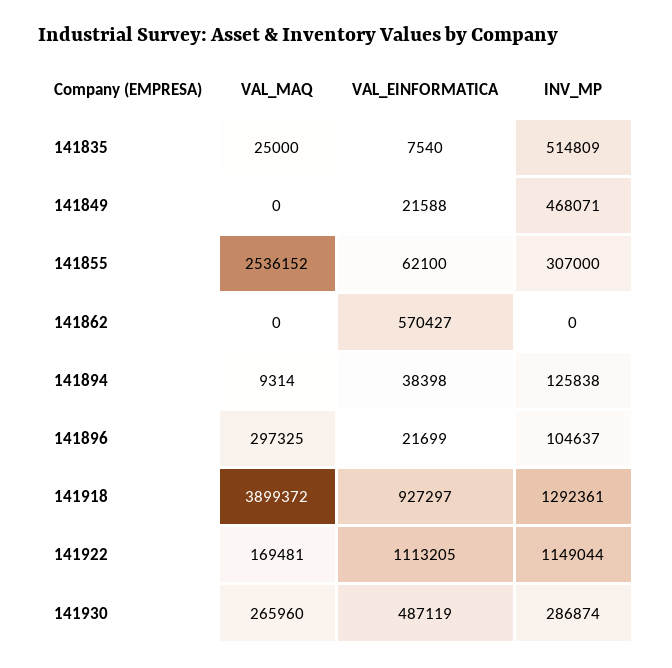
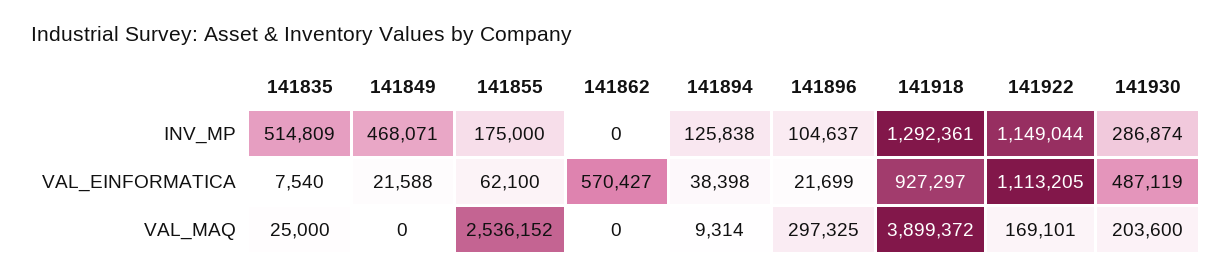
  {
    "VAL_MAQ": {
      "141835": 25000,
      "141849": 0,
      "141855": 2536152,
      "141862": 0,
      "141894": 9314,
      "141896": 297325,
      "141918": 3899372,
-     "141922": 169481,
+     "141922": 169101,
-     "141930": 265960
+     "141930": 203600
    },
    "VAL_EINFORMATICA": {
      "141835": 7540,
      "141849": 21588,
      "141855": 62100,
      "141862": 570427,
      "141894": 38398,
      "141896": 21699,
      "141918": 927297,
      "141922": 1113205,
      "141930": 487119
    },
    "INV_MP": {
      "141835": 514809,
      "141849": 468071,
-     "141855": 307000,
+     "141855": 175000,
      "141862": 0,
      "141894": 125838,
      "141896": 104637,
      "141918": 1292361,
      "141922": 1149044,
      "141930": 286874
    }
  }

